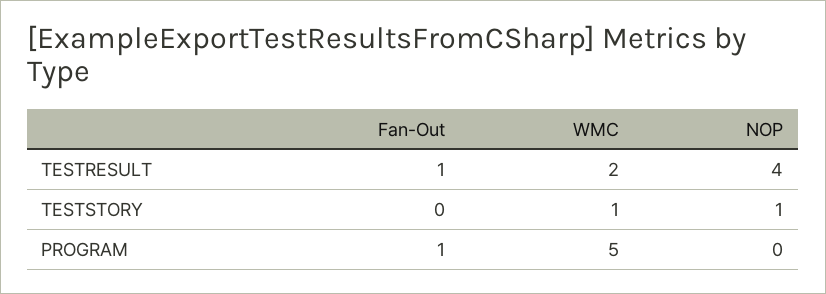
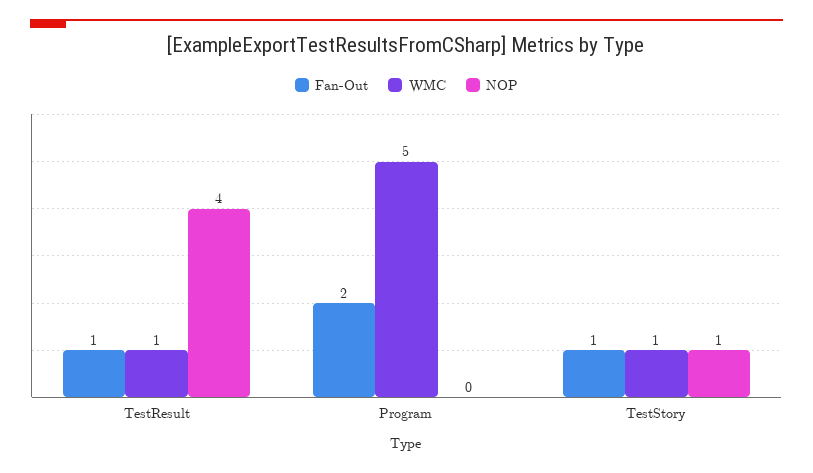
  {
    "Fan-Out": {
      "TESTRESULT": 1,
-     "TESTSTORY": 0,
+     "TESTSTORY": 1,
-     "PROGRAM": 1
+     "PROGRAM": 2
    },
    "WMC": {
-     "TESTRESULT": 2,
+     "TESTRESULT": 1,
      "TESTSTORY": 1,
      "PROGRAM": 5
    },
    "NOP": {
      "TESTRESULT": 4,
      "TESTSTORY": 1,
      "PROGRAM": 0
    }
  }

